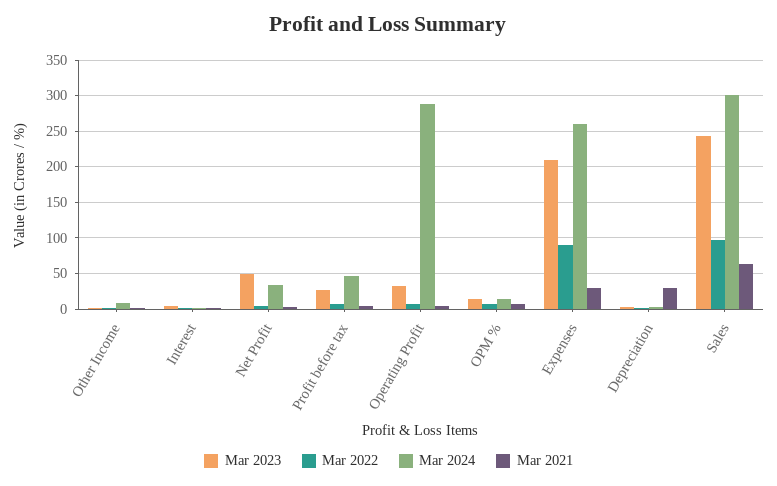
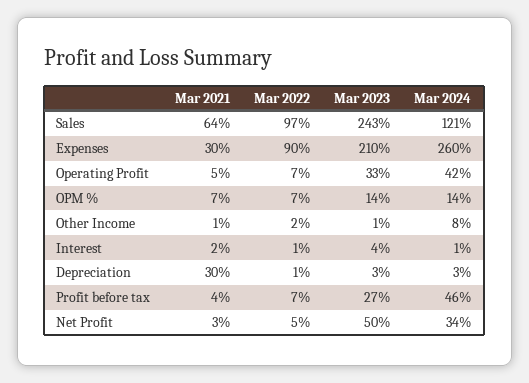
  {
    "Mar 2023": {
      "Other Income": 1,
      "Interest": 4,
      "Net Profit": 50,
      "Profit before tax": 27,
      "Operating Profit": 33,
      "OPM %": 14,
      "Expenses": 210,
      "Depreciation": 3,
      "Sales": 243
    },
    "Mar 2022": {
      "Other Income": 2,
      "Interest": 1,
      "Net Profit": 5,
      "Profit before tax": 7,
      "Operating Profit": 7,
      "OPM %": 7,
      "Expenses": 90,
      "Depreciation": 1,
      "Sales": 97
    },
    "Mar 2024": {
      "Other Income": 8,
      "Interest": 1,
      "Net Profit": 34,
      "Profit before tax": 46,
-     "Operating Profit": 290,
+     "Operating Profit": 42,
      "OPM %": 14,
      "Expenses": 260,
      "Depreciation": 3,
-     "Sales": 300
+     "Sales": 121
    },
    "Mar 2021": {
      "Other Income": 1,
      "Interest": 2,
      "Net Profit": 3,
      "Profit before tax": 4,
      "Operating Profit": 5,
      "OPM %": 7,
      "Expenses": 30,
      "Depreciation": 30,
      "Sales": 64
    }
  }

